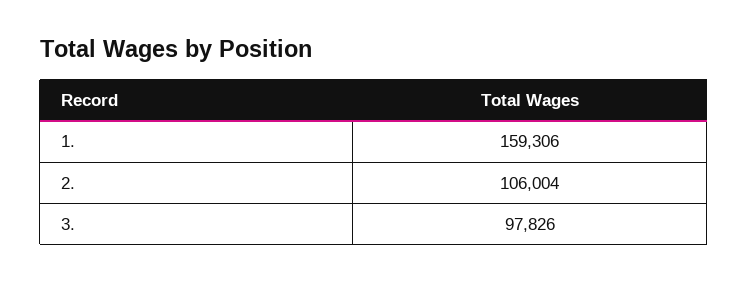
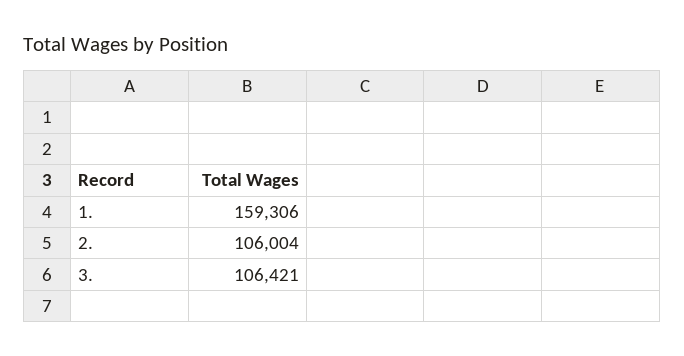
  {
    "1.": 159306,
    "2.": 106004,
-   "3.": 97826
+   "3.": 106421
  }

